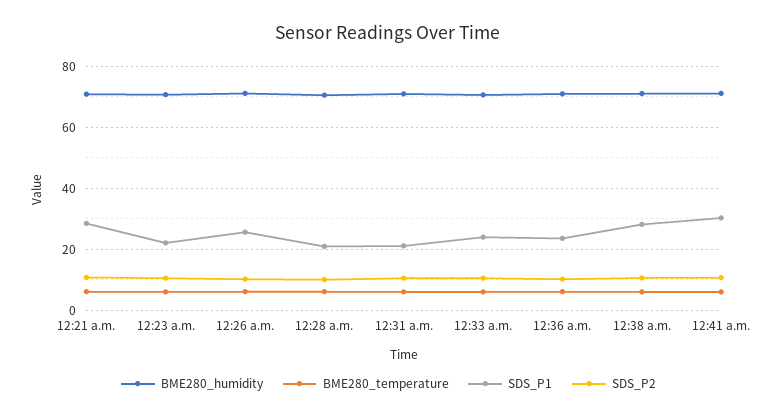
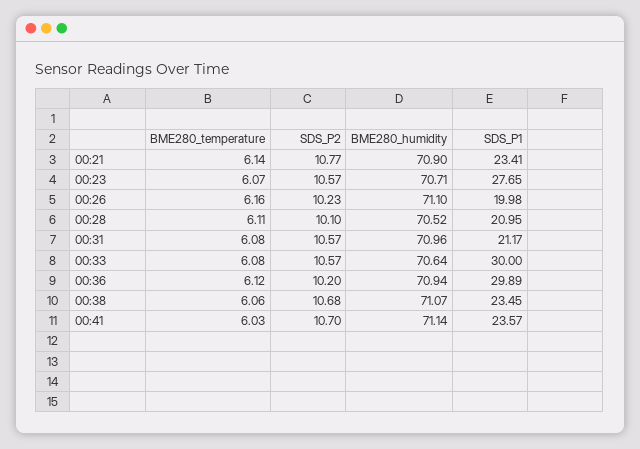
  {
    "BME280_humidity": {
      "12:21 a.m.": 70.9,
      "12:23 a.m.": 70.71,
      "12:26 a.m.": 71.1,
      "12:28 a.m.": 70.52,
      "12:31 a.m.": 70.96,
      "12:33 a.m.": 70.64,
      "12:36 a.m.": 70.94,
      "12:38 a.m.": 71.07,
      "12:41 a.m.": 71.14
    },
    "BME280_temperature": {
      "12:21 a.m.": 6.14,
      "12:23 a.m.": 6.07,
      "12:26 a.m.": 6.16,
      "12:28 a.m.": 6.11,
      "12:31 a.m.": 6.08,
      "12:33 a.m.": 6.08,
      "12:36 a.m.": 6.12,
      "12:38 a.m.": 6.06,
      "12:41 a.m.": 6.03
    },
    "SDS_P1": {
-     "12:21 a.m.": 28,
+     "12:21 a.m.": 23.41,
-     "12:23 a.m.": 22,
+     "12:23 a.m.": 27.65,
-     "12:26 a.m.": 26,
+     "12:26 a.m.": 19.98,
      "12:28 a.m.": 20.95,
      "12:31 a.m.": 21.17,
-     "12:33 a.m.": 24,
+     "12:33 a.m.": 30,
-     "12:36 a.m.": 24,
+     "12:36 a.m.": 29.89,
-     "12:38 a.m.": 28,
+     "12:38 a.m.": 23.45,
-     "12:41 a.m.": 30
+     "12:41 a.m.": 23.57
    },
    "SDS_P2": {
      "12:21 a.m.": 10.77,
      "12:23 a.m.": 10.57,
      "12:26 a.m.": 10.23,
      "12:28 a.m.": 10.1,
      "12:31 a.m.": 10.57,
      "12:33 a.m.": 10.57,
      "12:36 a.m.": 10.2,
      "12:38 a.m.": 10.68,
      "12:41 a.m.": 10.7
    }
  }

